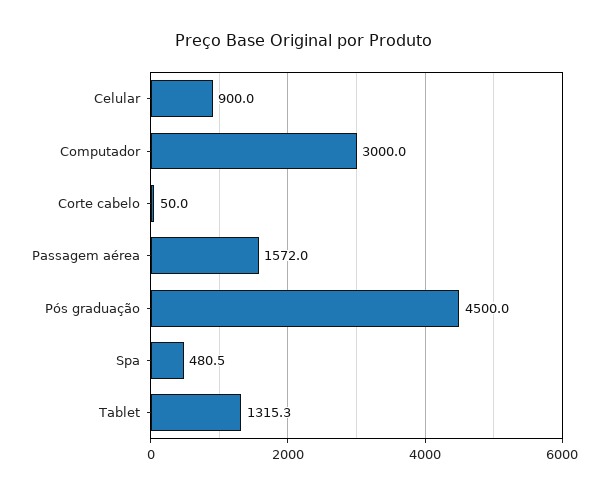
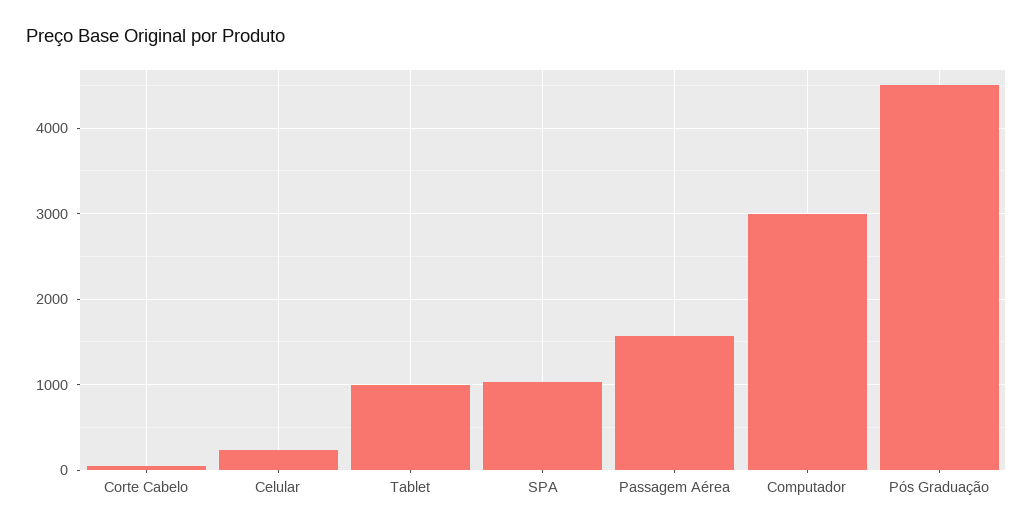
  {
-   "Celular": 900,
+   "Celular": 200,
    "Computador": 3000,
    "Corte cabelo": 50,
    "Passagem aérea": 1572,
    "Pós graduação": 4500,
-   "Spa": 480.5,
+   "Spa": 1000,
-   "Tablet": 1315.3
+   "Tablet": 1000
  }

